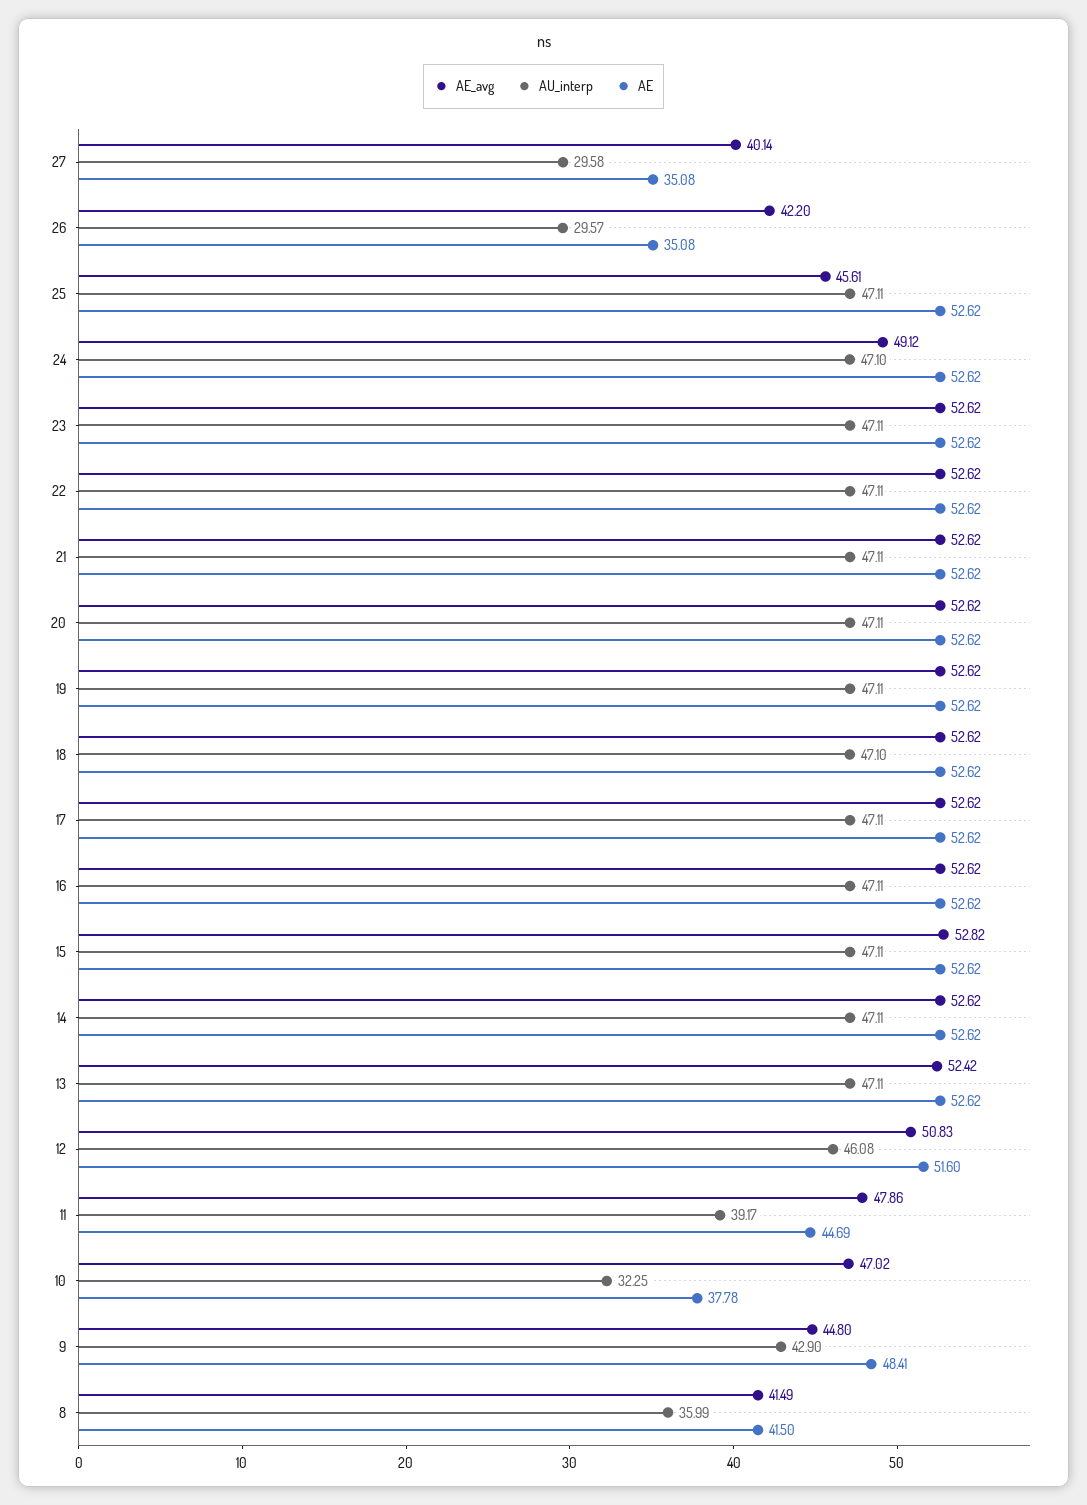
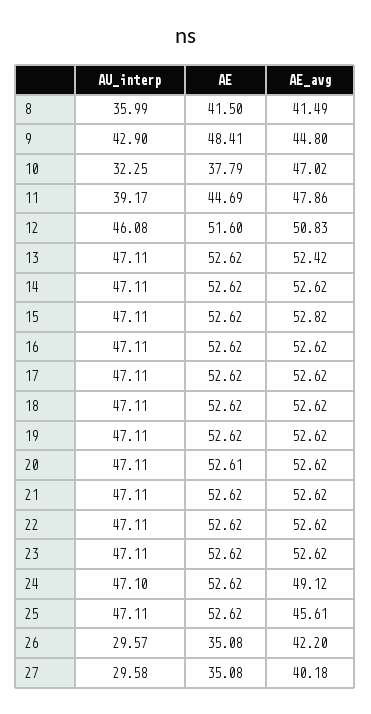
  {
    "AE_avg": {
-     "27": 40.14,
+     "27": 40.18,
      "26": 42.2,
      "25": 45.61,
      "24": 49.12,
      "23": 52.62,
      "22": 52.62,
      "21": 52.62,
      "20": 52.62,
      "19": 52.62,
      "18": 52.62,
      "17": 52.62,
      "16": 52.62,
      "15": 52.82,
      "14": 52.62,
      "13": 52.42,
      "12": 50.83,
      "11": 47.86,
      "10": 47.02,
      "9": 44.8,
      "8": 41.49
    },
    "AU_interp": {
      "27": 29.58,
      "26": 29.57,
      "25": 47.11,
      "24": 47.1,
      "23": 47.11,
      "22": 47.11,
      "21": 47.11,
      "20": 47.11,
      "19": 47.11,
-     "18": 47.1,
+     "18": 47.11,
      "17": 47.11,
      "16": 47.11,
      "15": 47.11,
      "14": 47.11,
      "13": 47.11,
      "12": 46.08,
      "11": 39.17,
      "10": 32.25,
      "9": 42.9,
      "8": 35.99
    },
    "AE": {
      "27": 35.08,
      "26": 35.08,
      "25": 52.62,
      "24": 52.62,
      "23": 52.62,
      "22": 52.62,
      "21": 52.62,
-     "20": 52.62,
+     "20": 52.61,
      "19": 52.62,
      "18": 52.62,
      "17": 52.62,
      "16": 52.62,
      "15": 52.62,
      "14": 52.62,
      "13": 52.62,
      "12": 51.6,
      "11": 44.69,
-     "10": 37.78,
+     "10": 37.79,
      "9": 48.41,
      "8": 41.5
    }
  }

